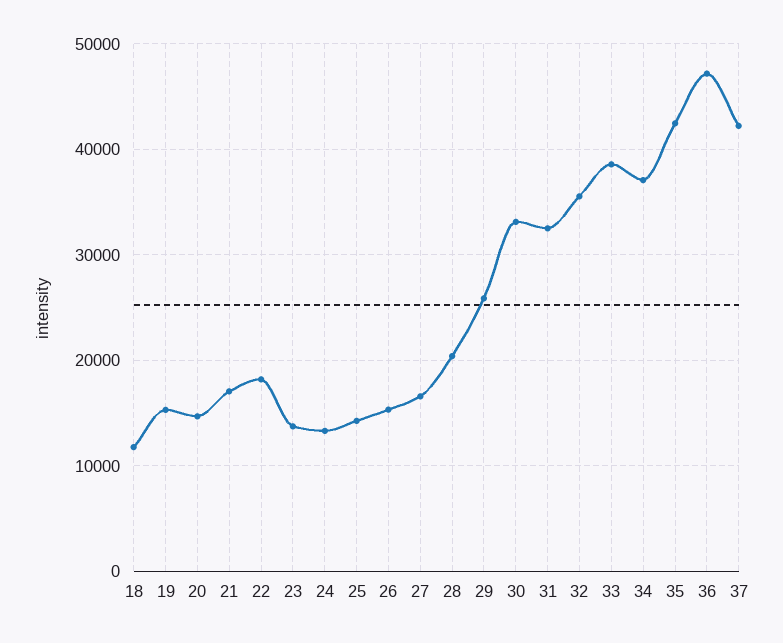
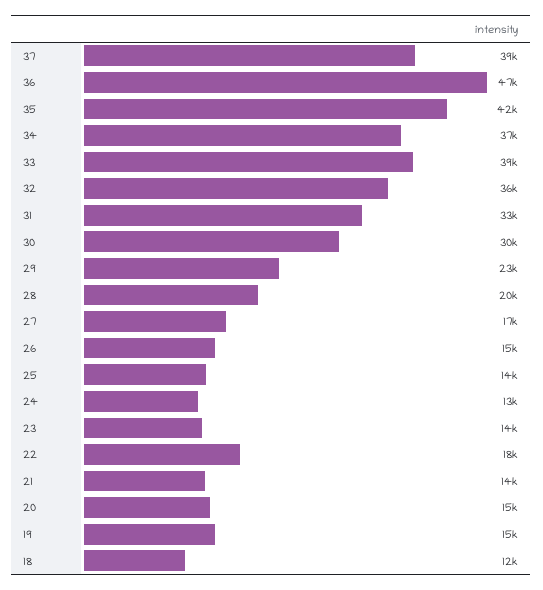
  {
    "18": 12000,
    "19": 15000,
    "20": 15000,
-   "21": 17000,
+   "21": 14000,
    "22": 18000,
    "23": 14000,
    "24": 13000,
    "25": 14000,
    "26": 15000,
    "27": 17000,
    "28": 20000,
-   "29": 26000,
+   "29": 23000,
-   "30": 33000,
+   "30": 30000,
    "31": 33000,
    "32": 36000,
    "33": 39000,
    "34": 37000,
    "35": 42000,
    "36": 47000,
-   "37": 42000
+   "37": 39000
  }

